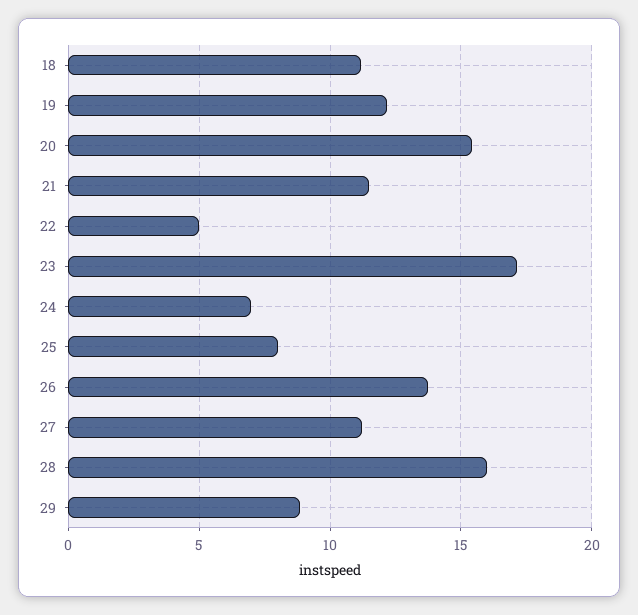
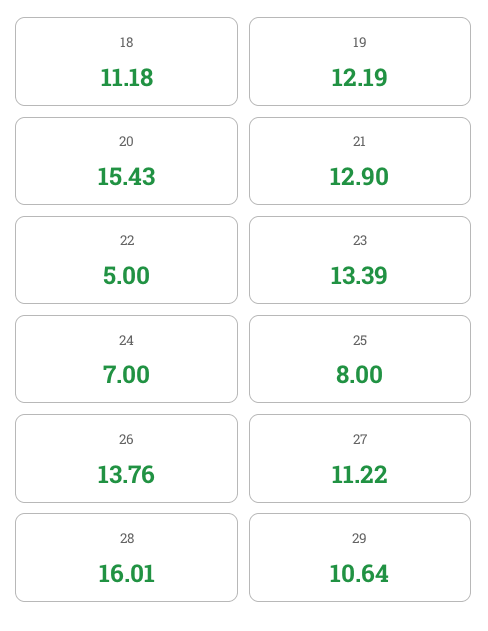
  {
    "18": 11.18,
    "19": 12.19,
    "20": 15.43,
-   "21": 11.5,
+   "21": 12.9,
    "22": 5,
-   "23": 17,
+   "23": 13.39,
    "24": 7,
    "25": 8,
    "26": 13.76,
    "27": 11.22,
    "28": 16.01,
-   "29": 9
+   "29": 10.64
  }

